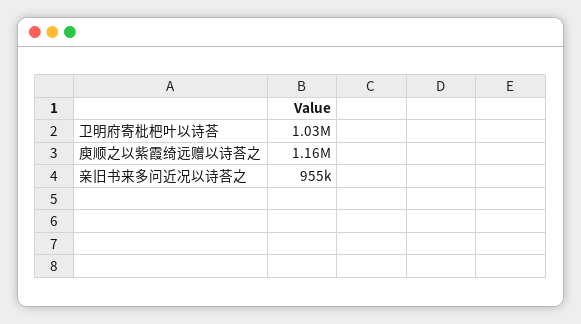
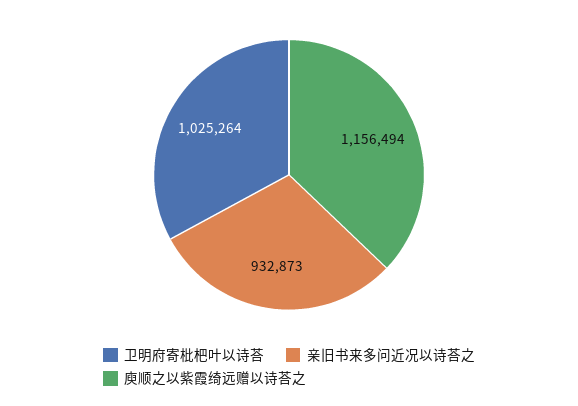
  {
    "卫明府寄枇杷叶以诗荅": 1025264,
    "庾顺之以紫霞绮远赠以诗荅之": 1156494,
-   "亲旧书来多问近况以诗荅之": 955000
+   "亲旧书来多问近况以诗荅之": 932873
  }

